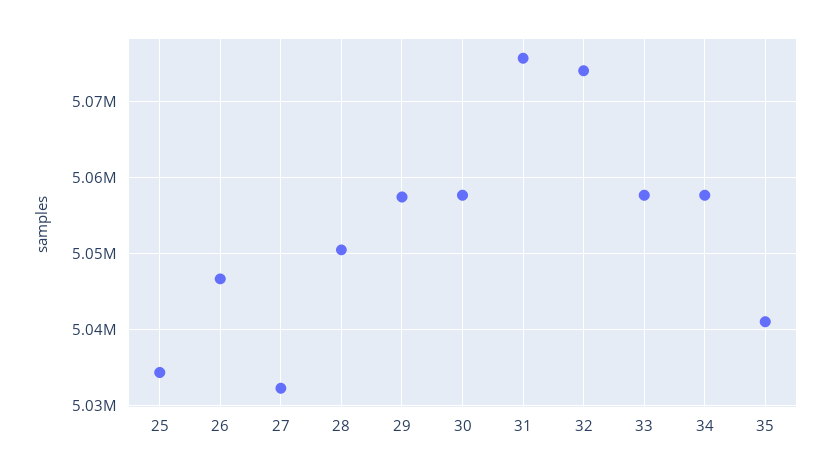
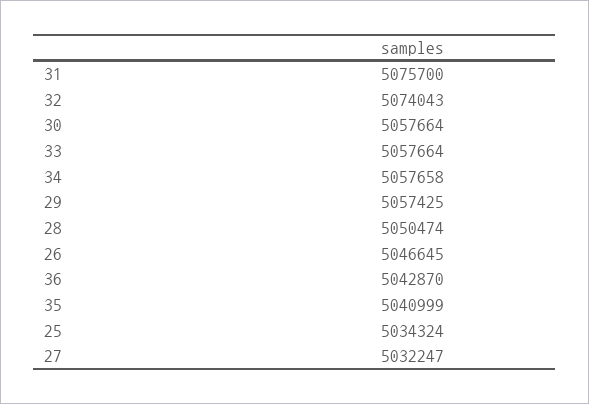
  {
    "25": 5034324,
    "26": 5046645,
    "27": 5032247,
    "28": 5050474,
    "29": 5057425,
    "30": 5057664,
    "31": 5075700,
    "32": 5074043,
    "33": 5057664,
    "34": 5057658,
-   "35": 5040999
+   "35": 5040999,
+   "36": 5042870
  }

